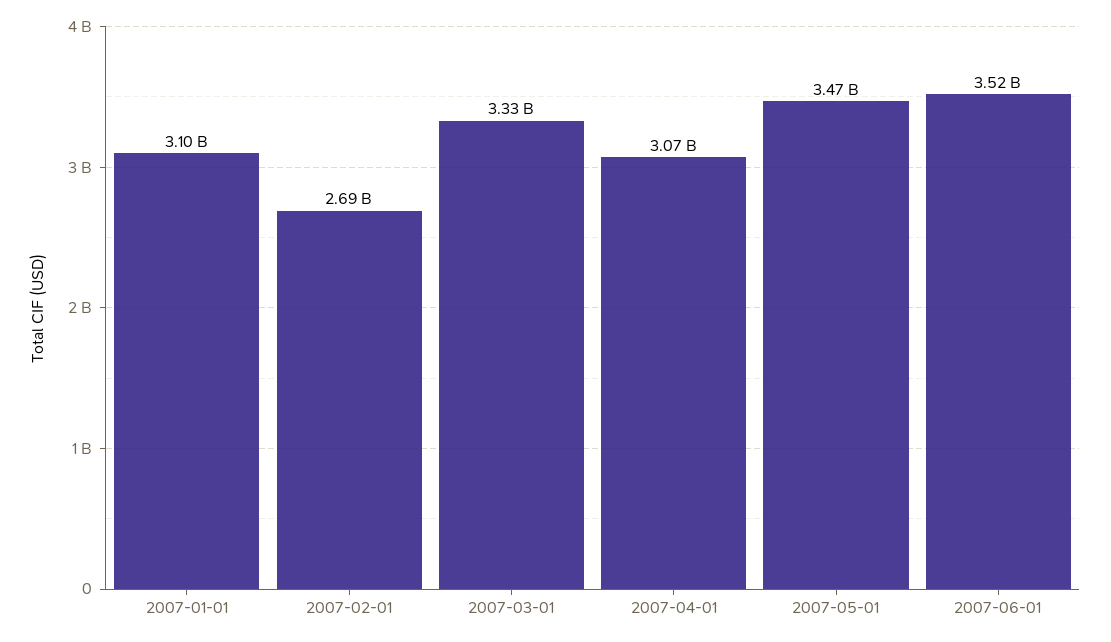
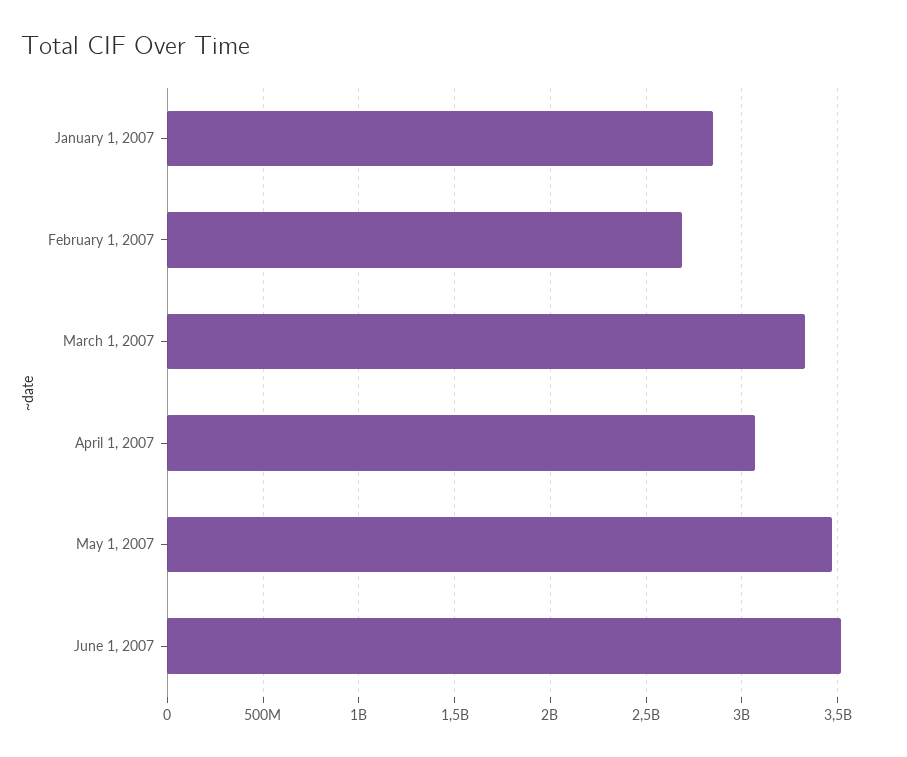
  {
-   "2007-01-01": 3100000000,
+   "2007-01-01": 2850000000,
    "2007-02-01": 2690000000,
    "2007-03-01": 3330000000,
    "2007-04-01": 3070000000,
    "2007-05-01": 3470000000,
    "2007-06-01": 3520000000
  }

